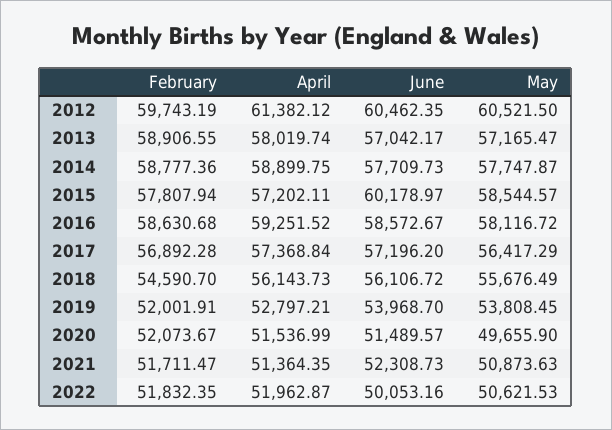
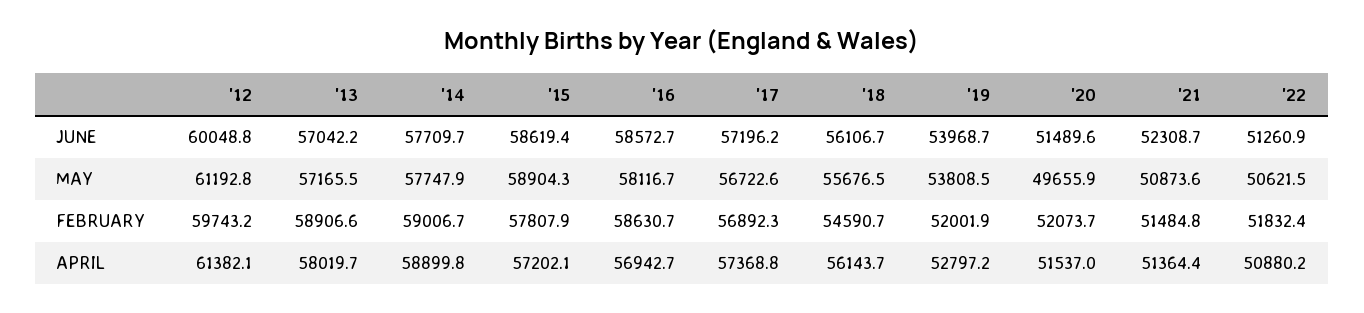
  {
    "February": {
      "2012": 59743.19,
      "2013": 58906.55,
-     "2014": 58777.36,
+     "2014": 59006.7,
      "2015": 57807.94,
      "2016": 58630.68,
      "2017": 56892.28,
      "2018": 54590.7,
      "2019": 52001.91,
      "2020": 52073.67,
-     "2021": 51711.47,
+     "2021": 51484.8,
      "2022": 51832.35
    },
    "April": {
      "2012": 61382.12,
      "2013": 58019.74,
      "2014": 58899.75,
      "2015": 57202.11,
-     "2016": 59251.52,
+     "2016": 56942.7,
      "2017": 57368.84,
      "2018": 56143.73,
      "2019": 52797.21,
      "2020": 51536.99,
      "2021": 51364.35,
-     "2022": 51962.87
+     "2022": 50880.2
    },
    "June": {
-     "2012": 60462.35,
+     "2012": 60048.8,
      "2013": 57042.17,
      "2014": 57709.73,
-     "2015": 60178.97,
+     "2015": 58619.4,
      "2016": 58572.67,
      "2017": 57196.2,
      "2018": 56106.72,
      "2019": 53968.7,
      "2020": 51489.57,
      "2021": 52308.73,
-     "2022": 50053.16
+     "2022": 51260.9
    },
    "May": {
-     "2012": 60521.5,
+     "2012": 61192.8,
      "2013": 57165.47,
      "2014": 57747.87,
-     "2015": 58544.57,
+     "2015": 58904.3,
      "2016": 58116.72,
-     "2017": 56417.29,
+     "2017": 56722.6,
      "2018": 55676.49,
      "2019": 53808.45,
      "2020": 49655.9,
      "2021": 50873.63,
      "2022": 50621.53
    }
  }

